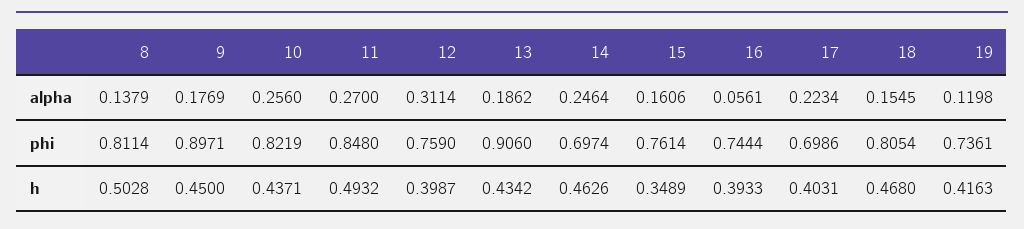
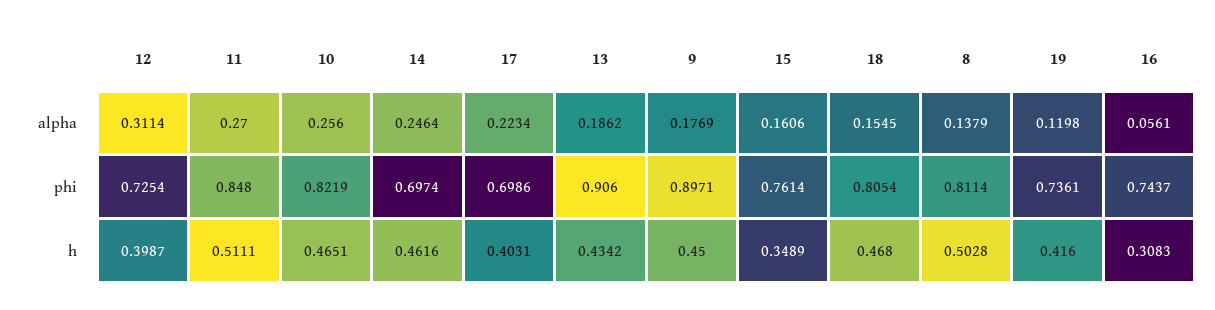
  {
    "8": {
      "alpha": 0.1379,
      "phi": 0.8114,
      "h": 0.5028
    },
    "9": {
      "alpha": 0.1769,
      "phi": 0.8971,
      "h": 0.45
    },
    "10": {
      "alpha": 0.256,
      "phi": 0.8219,
-     "h": 0.4371
+     "h": 0.4651
    },
    "11": {
      "alpha": 0.27,
      "phi": 0.848,
-     "h": 0.4932
+     "h": 0.5111
    },
    "12": {
      "alpha": 0.3114,
-     "phi": 0.759,
+     "phi": 0.7254,
      "h": 0.3987
    },
    "13": {
      "alpha": 0.1862,
      "phi": 0.906,
      "h": 0.4342
    },
    "14": {
      "alpha": 0.2464,
      "phi": 0.6974,
-     "h": 0.4626
+     "h": 0.4616
    },
    "15": {
      "alpha": 0.1606,
      "phi": 0.7614,
      "h": 0.3489
    },
    "16": {
      "alpha": 0.0561,
-     "phi": 0.7444,
+     "phi": 0.7437,
-     "h": 0.3933
+     "h": 0.3083
    },
    "17": {
      "alpha": 0.2234,
      "phi": 0.6986,
      "h": 0.4031
    },
    "18": {
      "alpha": 0.1545,
      "phi": 0.8054,
      "h": 0.468
    },
    "19": {
      "alpha": 0.1198,
      "phi": 0.7361,
-     "h": 0.4163
+     "h": 0.416
    }
  }

